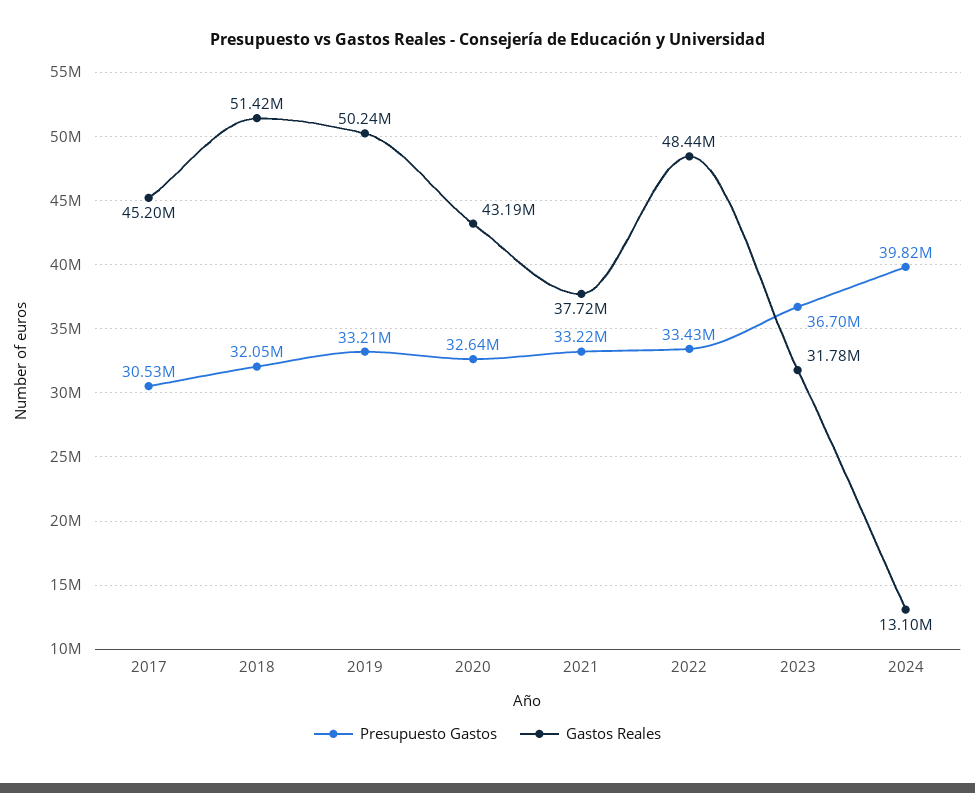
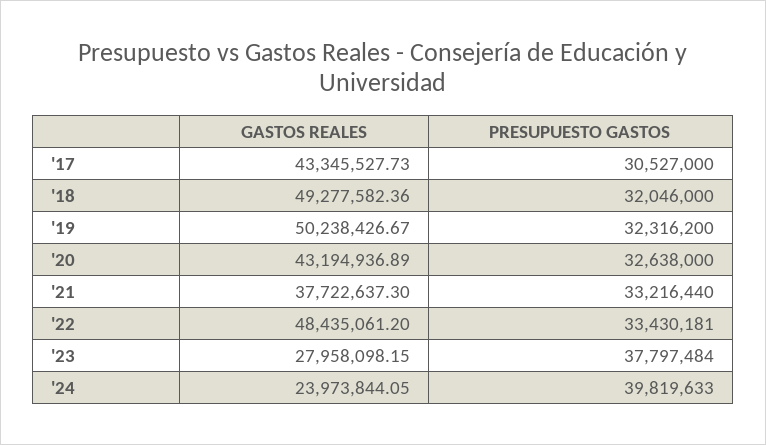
  {
    "Presupuesto Gastos": {
      "2017": 30527000,
      "2018": 32046000,
-     "2019": 33210000,
+     "2019": 32316200,
      "2020": 32638000,
      "2021": 33216440,
      "2022": 33430181,
-     "2023": 36700000,
+     "2023": 37797484,
      "2024": 39819633
    },
    "Gastos Reales": {
-     "2017": 45200000,
+     "2017": 43345527.73,
-     "2018": 51420000,
+     "2018": 49277582.36,
      "2019": 50238426.67,
      "2020": 43194936.89,
      "2021": 37722637.3,
      "2022": 48435061.2,
-     "2023": 31780000,
+     "2023": 27958098.15,
-     "2024": 13100000
+     "2024": 23973844.05
    }
  }

